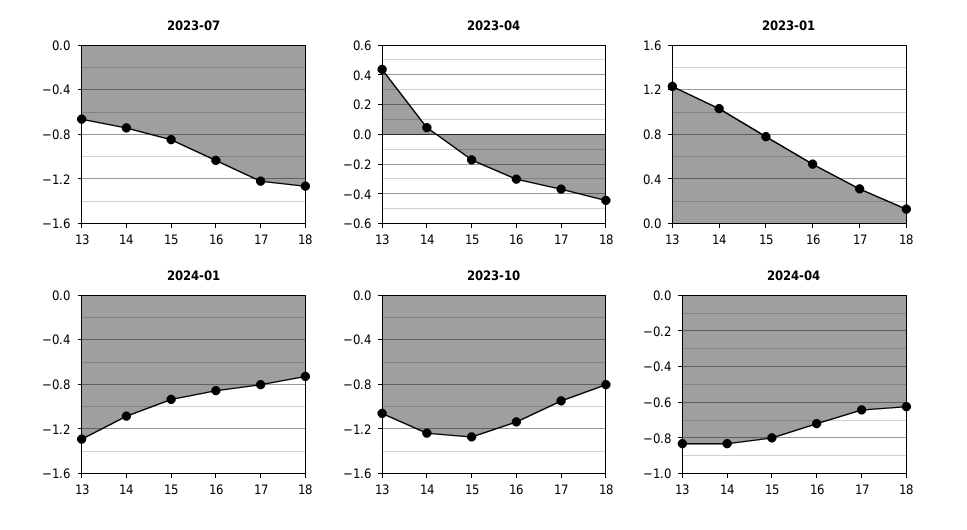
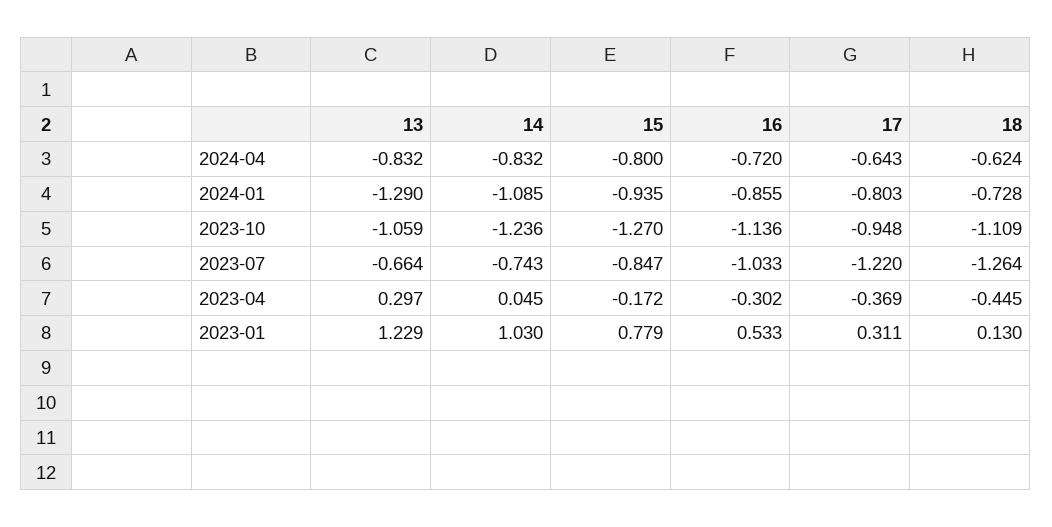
  {
    "2023-07": {
      "13": -0.664,
      "14": -0.743,
      "15": -0.847,
      "16": -1.033,
      "17": -1.22,
      "18": -1.264
    },
    "2023-04": {
-     "13": 0.45,
+     "13": 0.297,
      "14": 0.045,
      "15": -0.172,
      "16": -0.302,
      "17": -0.369,
      "18": -0.445
    },
    "2023-01": {
      "13": 1.229,
      "14": 1.03,
      "15": 0.779,
      "16": 0.533,
      "17": 0.311,
      "18": 0.13
    },
    "2024-01": {
      "13": -1.29,
      "14": -1.085,
      "15": -0.935,
      "16": -0.855,
      "17": -0.803,
      "18": -0.728
    },
    "2023-10": {
      "13": -1.059,
      "14": -1.236,
      "15": -1.27,
      "16": -1.136,
      "17": -0.948,
-     "18": -0.8
+     "18": -1.109
    },
    "2024-04": {
      "13": -0.832,
      "14": -0.832,
      "15": -0.8,
      "16": -0.72,
      "17": -0.643,
      "18": -0.624
    }
  }

